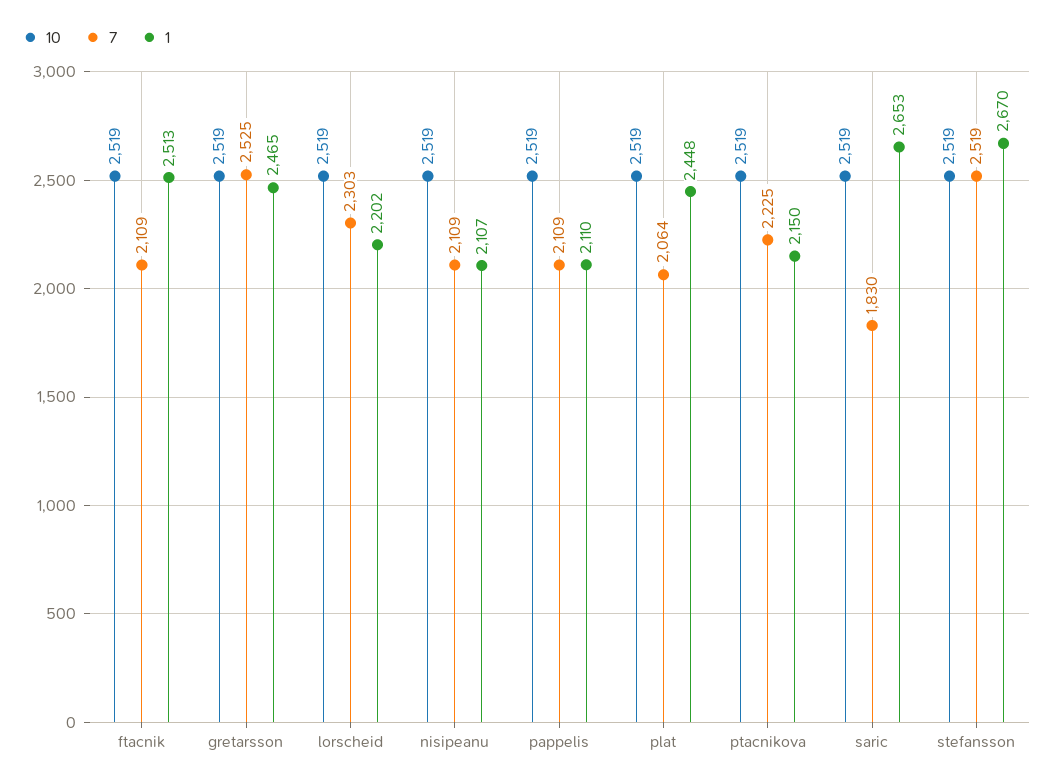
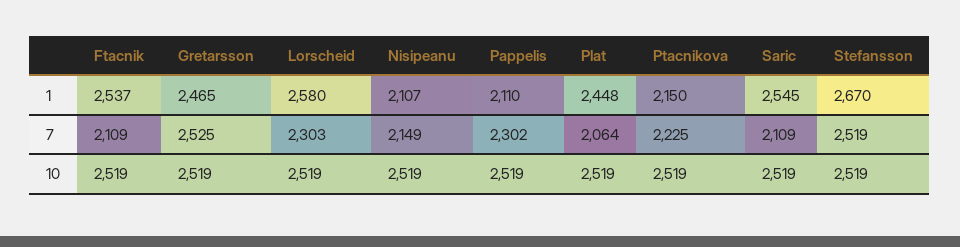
  {
    "10": {
      "ftacnik": 2519,
      "gretarsson": 2519,
      "lorscheid": 2519,
      "nisipeanu": 2519,
      "pappelis": 2519,
      "plat": 2519,
      "ptacnikova": 2519,
      "saric": 2519,
      "stefansson": 2519
    },
    "7": {
      "ftacnik": 2109,
      "gretarsson": 2525,
      "lorscheid": 2303,
-     "nisipeanu": 2109,
+     "nisipeanu": 2149,
-     "pappelis": 2109,
+     "pappelis": 2302,
      "plat": 2064,
      "ptacnikova": 2225,
-     "saric": 1830,
+     "saric": 2109,
      "stefansson": 2519
    },
    "1": {
-     "ftacnik": 2513,
+     "ftacnik": 2537,
      "gretarsson": 2465,
-     "lorscheid": 2202,
+     "lorscheid": 2580,
      "nisipeanu": 2107,
      "pappelis": 2110,
      "plat": 2448,
      "ptacnikova": 2150,
-     "saric": 2653,
+     "saric": 2545,
      "stefansson": 2670
    }
  }

